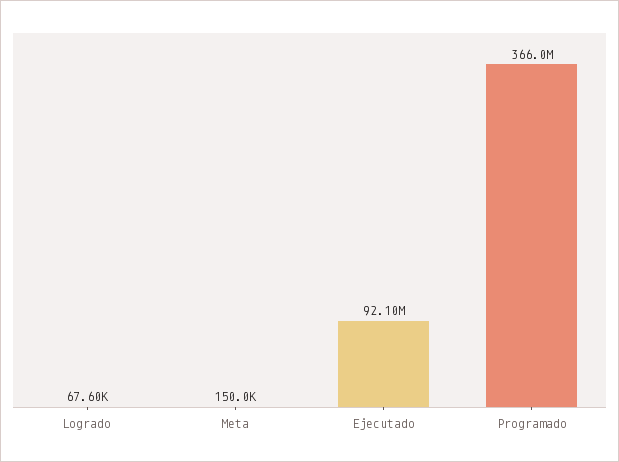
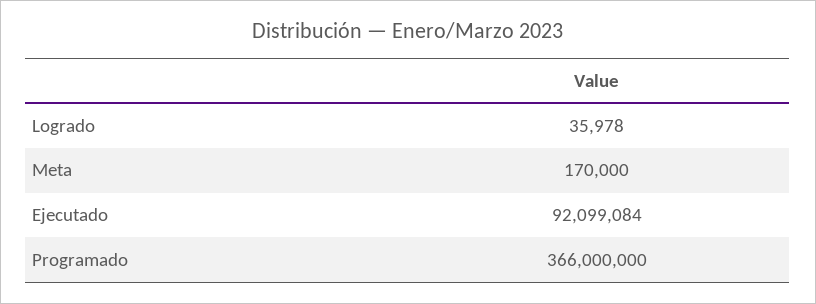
  {
-   "Logrado": 67600,
+   "Logrado": 35978,
-   "Meta": 150000,
+   "Meta": 170000,
    "Ejecutado": 92099084,
    "Programado": 366000000
  }

